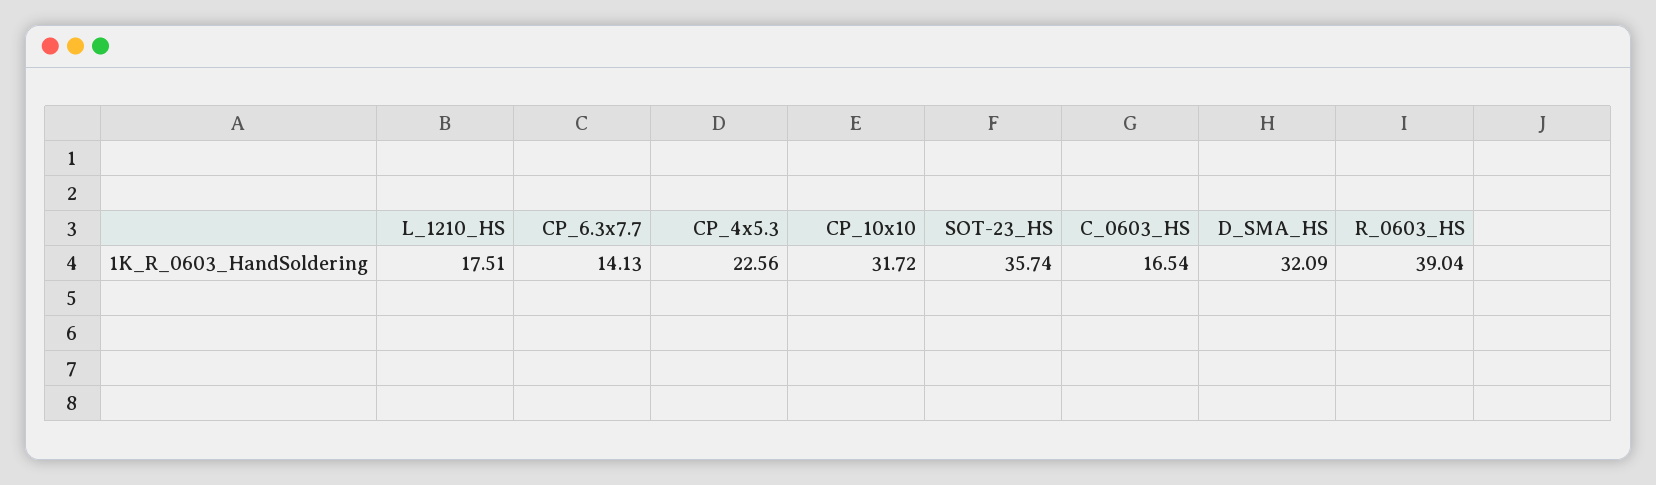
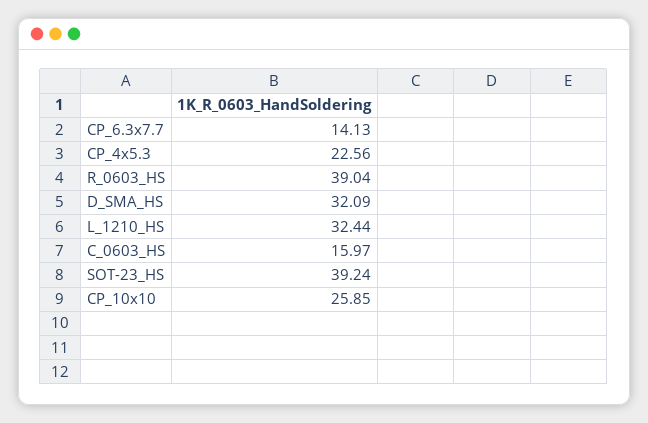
  {
-   "L_1210_HS": 17.51,
+   "L_1210_HS": 32.44,
    "CP_6.3x7.7": 14.13,
    "CP_4x5.3": 22.56,
-   "CP_10x10": 31.72,
+   "CP_10x10": 25.85,
-   "SOT-23_HS": 35.74,
+   "SOT-23_HS": 39.24,
-   "C_0603_HS": 16.54,
+   "C_0603_HS": 15.97,
    "D_SMA_HS": 32.09,
    "R_0603_HS": 39.04
  }

